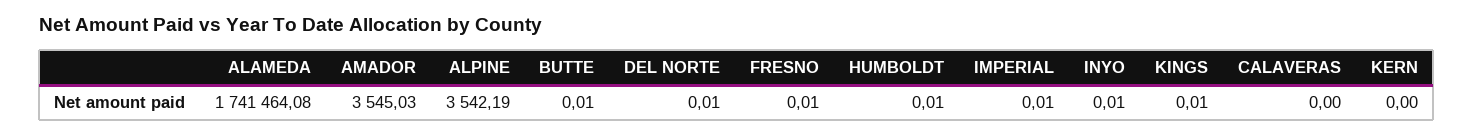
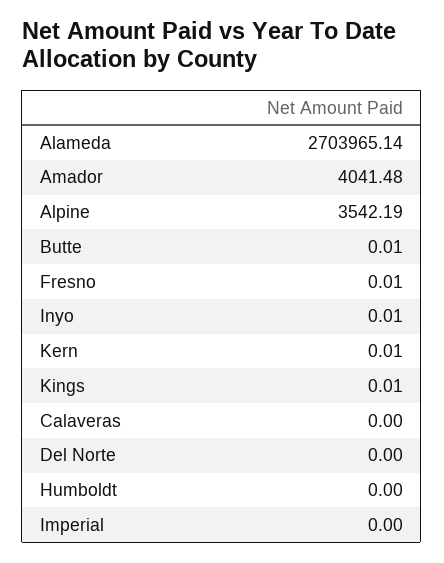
  {
-   "ALAMEDA": 1741464.08,
+   "ALAMEDA": 2703965.14,
-   "AMADOR": 3545.03,
+   "AMADOR": 4041.48,
    "ALPINE": 3542.19,
    "BUTTE": 0.01,
-   "DEL NORTE": 0.01,
+   "DEL NORTE": 0,
    "FRESNO": 0.01,
-   "HUMBOLDT": 0.01,
+   "HUMBOLDT": 0,
-   "IMPERIAL": 0.01,
+   "IMPERIAL": 0,
    "INYO": 0.01,
    "KINGS": 0.01,
    "CALAVERAS": 0,
-   "KERN": 0
+   "KERN": 0.01
  }

